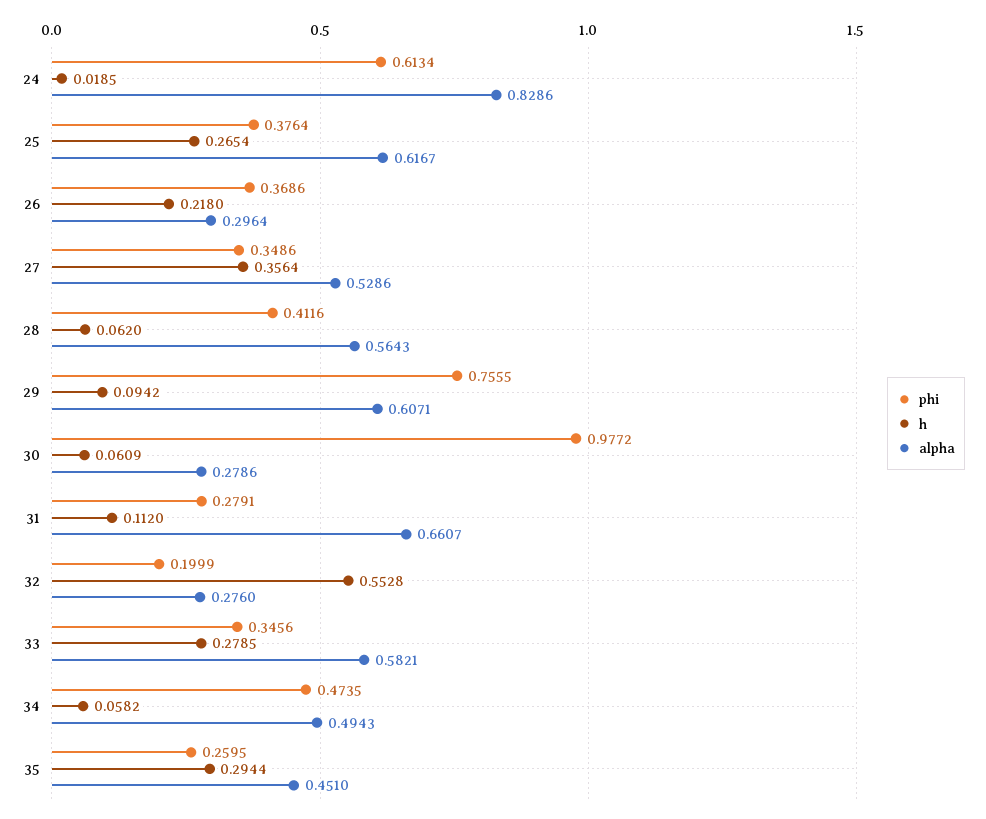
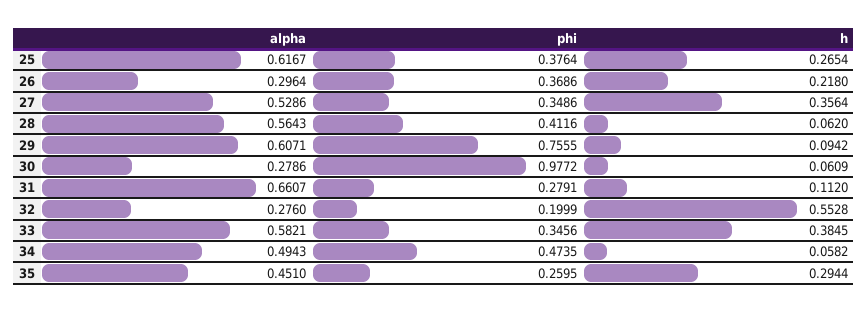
  {
    "phi": {
-     "24": 0.6134,
      "25": 0.3764,
      "26": 0.3686,
      "27": 0.3486,
      "28": 0.4116,
      "29": 0.7555,
      "30": 0.9772,
      "31": 0.2791,
      "32": 0.1999,
      "33": 0.3456,
      "34": 0.4735,
      "35": 0.2595
    },
    "h": {
-     "24": 0.0185,
      "25": 0.2654,
      "26": 0.218,
      "27": 0.3564,
      "28": 0.062,
      "29": 0.0942,
      "30": 0.0609,
      "31": 0.112,
      "32": 0.5528,
-     "33": 0.2785,
+     "33": 0.3845,
      "34": 0.0582,
      "35": 0.2944
    },
    "alpha": {
-     "24": 0.8286,
      "25": 0.6167,
      "26": 0.2964,
      "27": 0.5286,
      "28": 0.5643,
      "29": 0.6071,
      "30": 0.2786,
      "31": 0.6607,
      "32": 0.276,
      "33": 0.5821,
      "34": 0.4943,
      "35": 0.451
    }
  }

